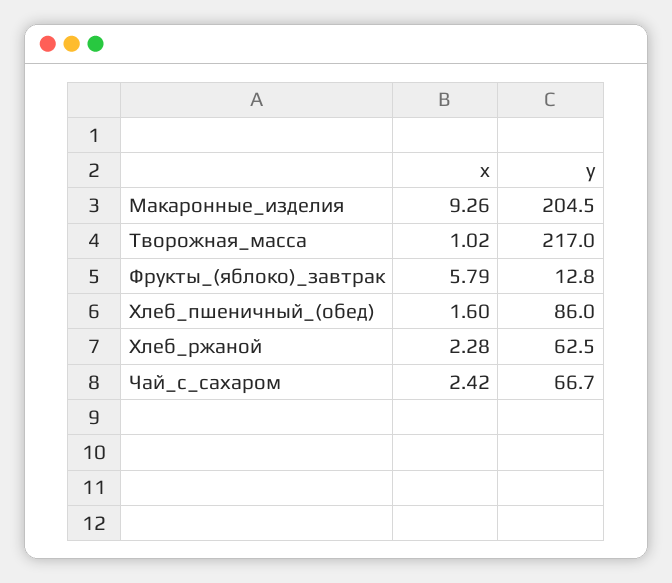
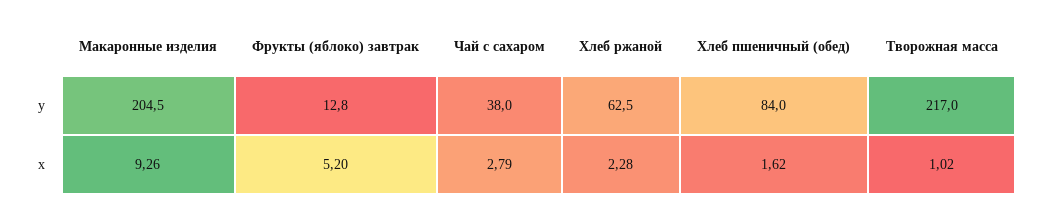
  {
    "x": {
      "Макаронные_изделия": 9.26,
      "Творожная_масса": 1.02,
-     "Фрукты_(яблоко)_завтрак": 5.79,
+     "Фрукты_(яблоко)_завтрак": 5.2,
-     "Хлеб_пшеничный_(обед)": 1.6,
+     "Хлеб_пшеничный_(обед)": 1.62,
      "Хлеб_ржаной": 2.28,
-     "Чай_с_сахаром": 2.42
+     "Чай_с_сахаром": 2.79
    },
    "y": {
      "Макаронные_изделия": 204.5,
      "Творожная_масса": 217,
      "Фрукты_(яблоко)_завтрак": 12.8,
-     "Хлеб_пшеничный_(обед)": 86,
+     "Хлеб_пшеничный_(обед)": 84,
      "Хлеб_ржаной": 62.5,
-     "Чай_с_сахаром": 66.7
+     "Чай_с_сахаром": 38
    }
  }

